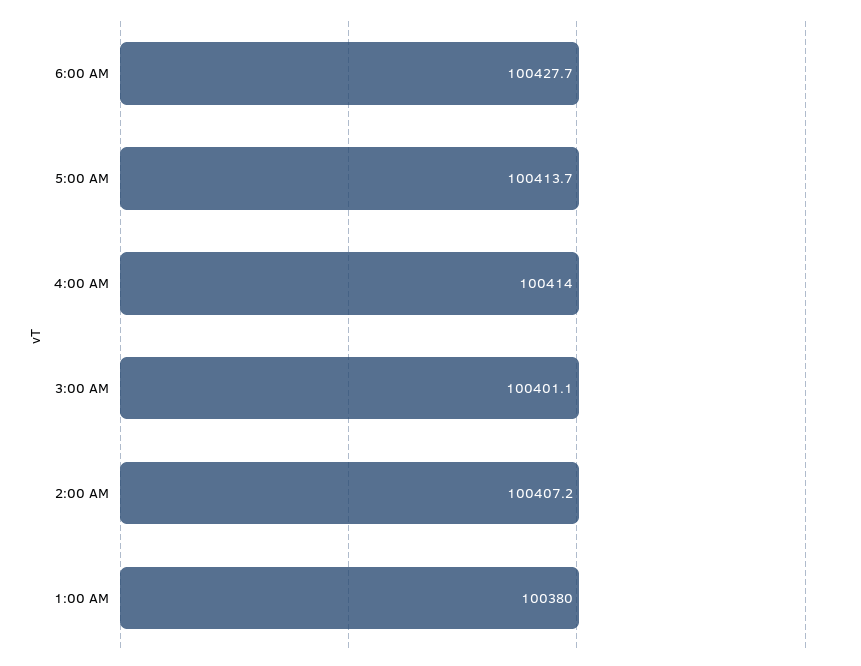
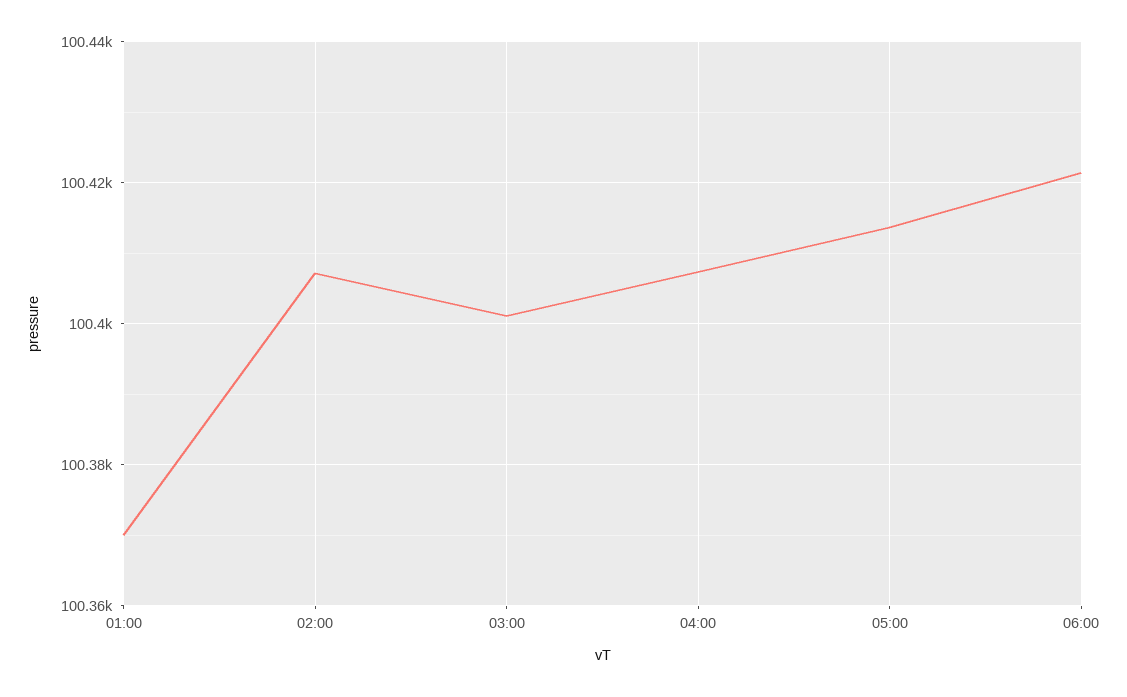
  {
-   "6:00 AM": 100427.7,
+   "6:00 AM": 100422,
    "5:00 AM": 100413.7,
-   "4:00 AM": 100414,
+   "4:00 AM": 100408,
    "3:00 AM": 100401.1,
    "2:00 AM": 100407.2,
-   "1:00 AM": 100380
+   "1:00 AM": 100370
  }

